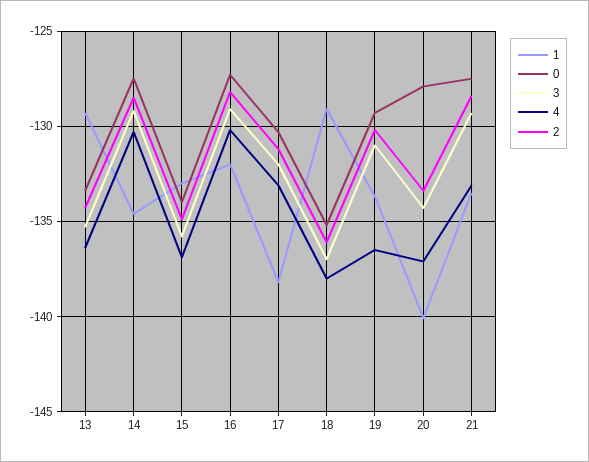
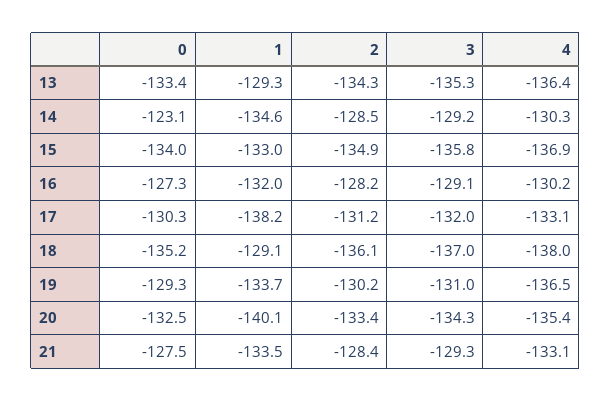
  {
    "1": {
      "13": -129.3,
      "14": -134.6,
      "15": -133,
      "16": -132,
      "17": -138.2,
      "18": -129.1,
      "19": -133.7,
      "20": -140.1,
      "21": -133.5
    },
    "0": {
      "13": -133.4,
-     "14": -127.5,
+     "14": -123.1,
      "15": -134,
      "16": -127.3,
      "17": -130.3,
      "18": -135.2,
      "19": -129.3,
-     "20": -128,
+     "20": -132.5,
      "21": -127.5
    },
    "3": {
      "13": -135.3,
      "14": -129.2,
      "15": -135.8,
      "16": -129.1,
      "17": -132,
      "18": -137,
      "19": -131,
      "20": -134.3,
      "21": -129.3
    },
    "4": {
      "13": -136.4,
      "14": -130.3,
      "15": -136.9,
      "16": -130.2,
      "17": -133.1,
      "18": -138,
      "19": -136.5,
-     "20": -137,
+     "20": -135.4,
      "21": -133.1
    },
    "2": {
      "13": -134.3,
      "14": -128.5,
      "15": -134.9,
      "16": -128.2,
      "17": -131.2,
      "18": -136.1,
      "19": -130.2,
      "20": -133.4,
      "21": -128.4
    }
  }

